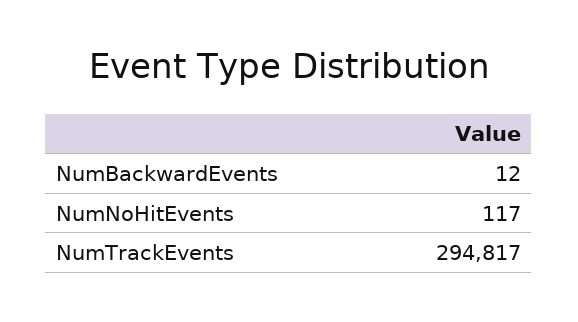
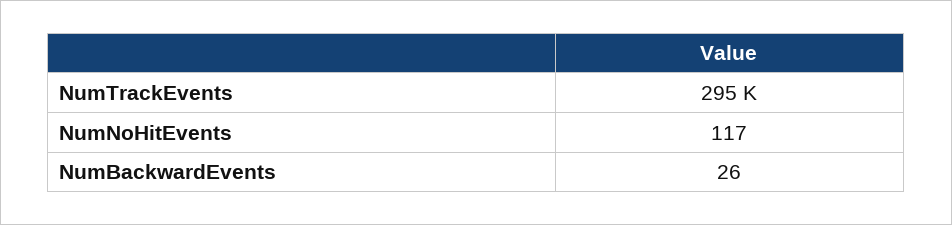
  {
-   "NumBackwardEvents": 12,
+   "NumBackwardEvents": 26,
    "NumNoHitEvents": 117,
    "NumTrackEvents": 294817
  }

